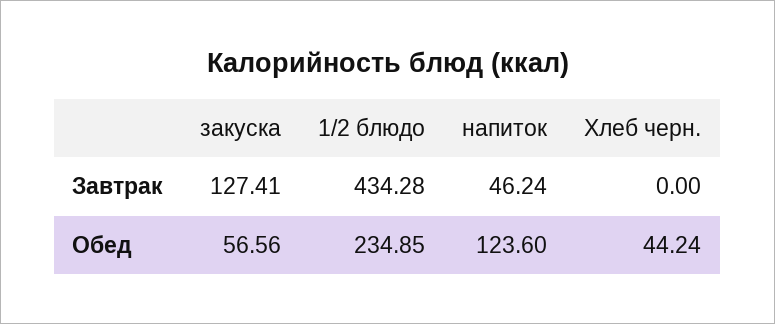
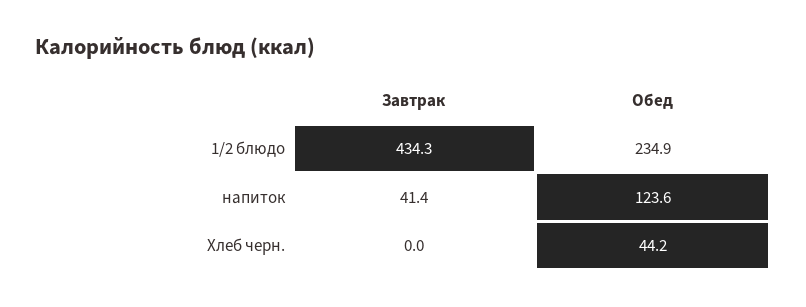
  {
-   "закуска": {
-     "Завтрак": 127.41,
-     "Обед": 56.56
-   },
    "1/2 блюдо": {
      "Завтрак": 434.28,
      "Обед": 234.85
    },
    "напиток": {
-     "Завтрак": 46.24,
+     "Завтрак": 41.4,
      "Обед": 123.6
    },
    "Хлеб черн.": {
      "Завтрак": 0,
      "Обед": 44.24
    }
  }

